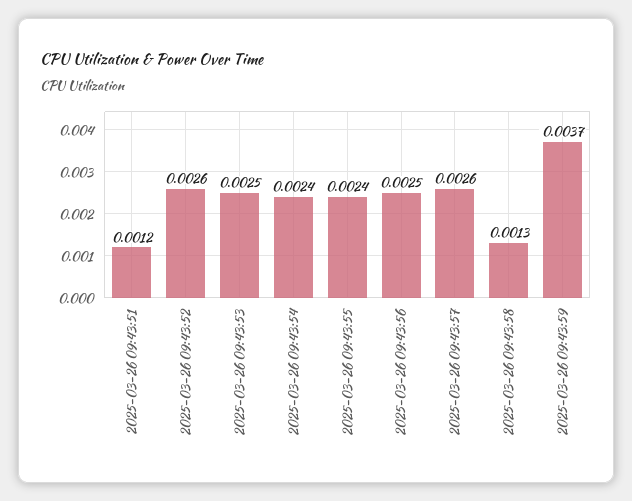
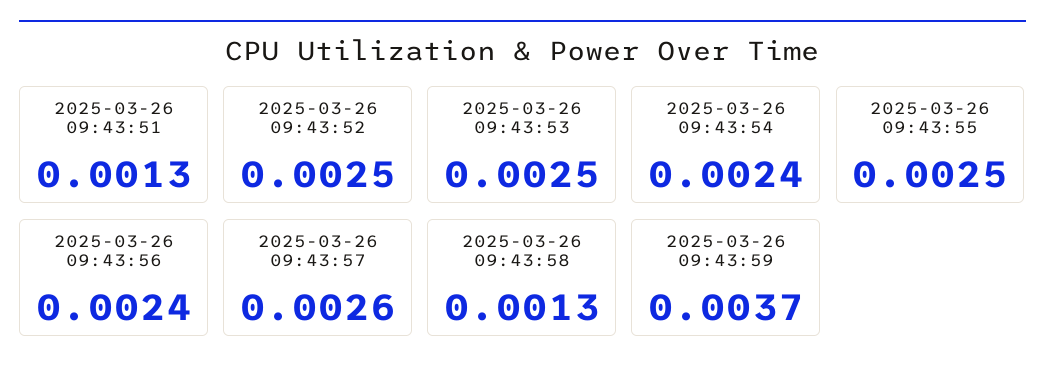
  {
-   "2025-03-26 09:43:51": 0.0012,
+   "2025-03-26 09:43:51": 0.0013,
-   "2025-03-26 09:43:52": 0.0026,
+   "2025-03-26 09:43:52": 0.0025,
    "2025-03-26 09:43:53": 0.0025,
    "2025-03-26 09:43:54": 0.0024,
-   "2025-03-26 09:43:55": 0.0024,
+   "2025-03-26 09:43:55": 0.0025,
-   "2025-03-26 09:43:56": 0.0025,
+   "2025-03-26 09:43:56": 0.0024,
    "2025-03-26 09:43:57": 0.0026,
    "2025-03-26 09:43:58": 0.0013,
    "2025-03-26 09:43:59": 0.0037
  }

